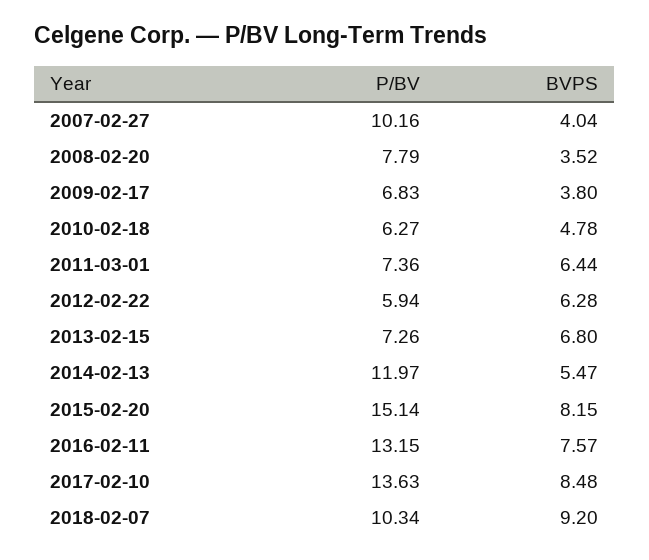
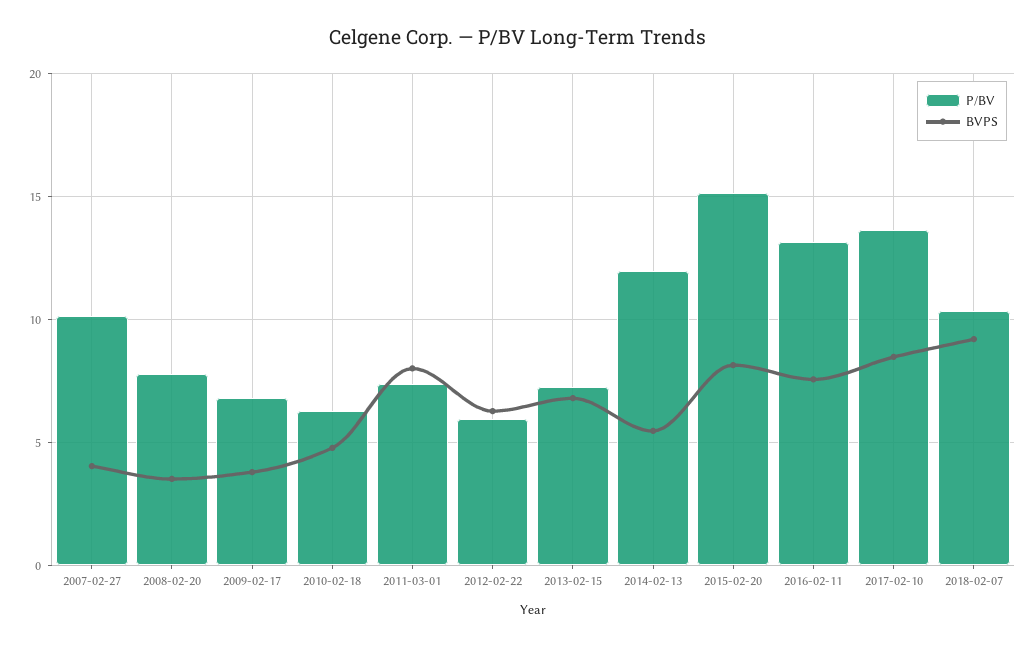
  {
    "P/BV": {
      "2007-02-27": 10.16,
      "2008-02-20": 7.79,
      "2009-02-17": 6.83,
      "2010-02-18": 6.27,
      "2011-03-01": 7.36,
      "2012-02-22": 5.94,
      "2013-02-15": 7.26,
      "2014-02-13": 11.97,
      "2015-02-20": 15.14,
      "2016-02-11": 13.15,
      "2017-02-10": 13.63,
      "2018-02-07": 10.34
    },
    "BVPS": {
      "2007-02-27": 4.04,
      "2008-02-20": 3.52,
      "2009-02-17": 3.8,
      "2010-02-18": 4.78,
-     "2011-03-01": 6.44,
+     "2011-03-01": 8,
      "2012-02-22": 6.28,
      "2013-02-15": 6.8,
      "2014-02-13": 5.47,
      "2015-02-20": 8.15,
      "2016-02-11": 7.57,
      "2017-02-10": 8.48,
      "2018-02-07": 9.2
    }
  }

